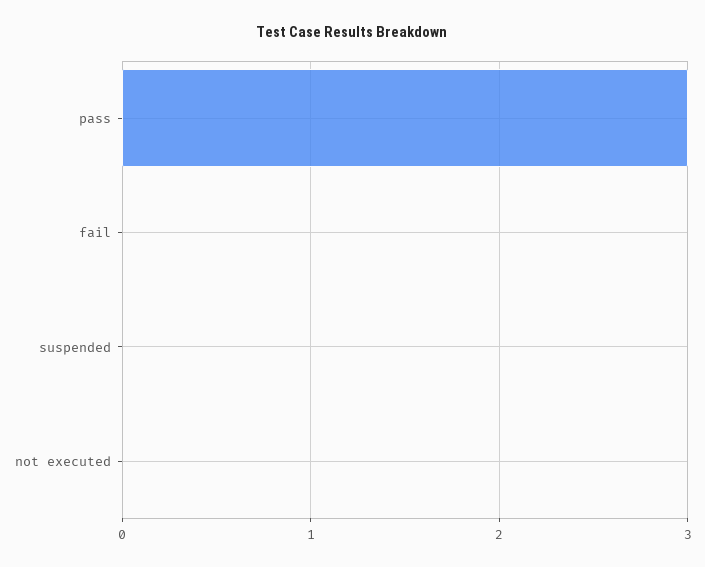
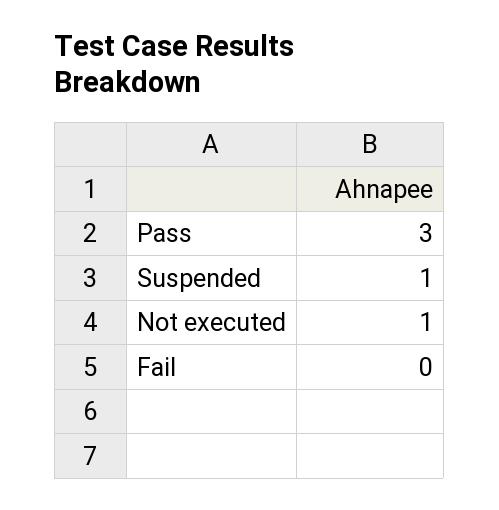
  {
    "pass": 3,
    "fail": 0,
-   "suspended": 0,
+   "suspended": 1,
-   "not executed": 0
+   "not executed": 1
  }

